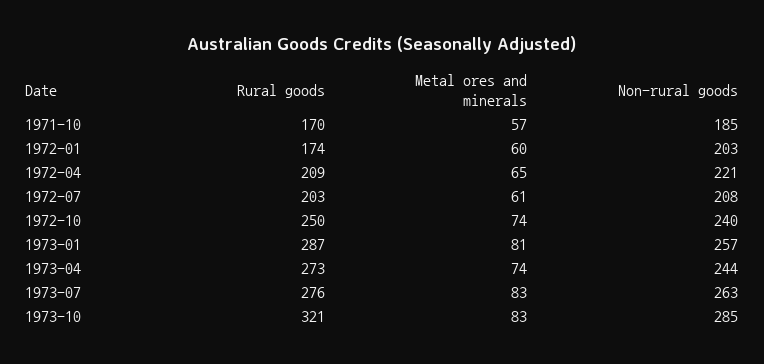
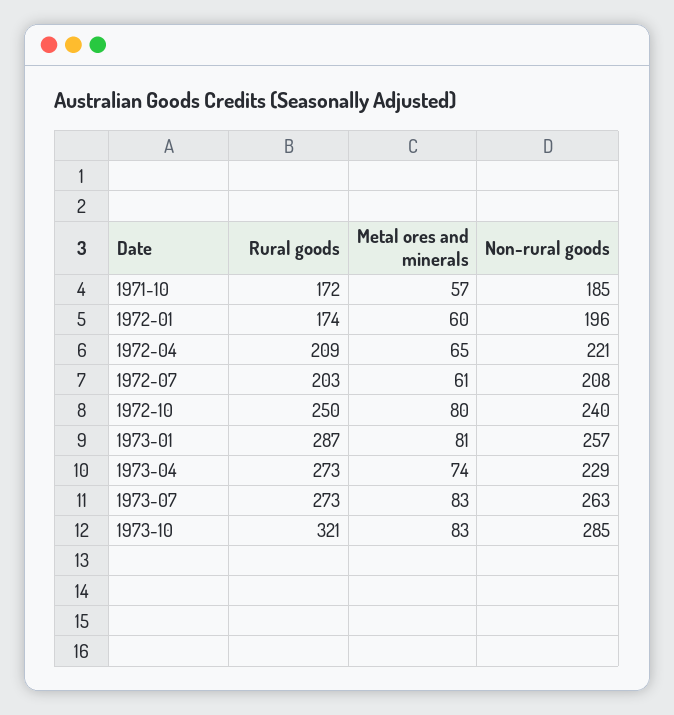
  {
    "Rural goods": {
-     "1971-10": 170,
+     "1971-10": 172,
      "1972-01": 174,
      "1972-04": 209,
      "1972-07": 203,
      "1972-10": 250,
      "1973-01": 287,
      "1973-04": 273,
-     "1973-07": 276,
+     "1973-07": 273,
      "1973-10": 321
    },
    "Metal ores and minerals": {
      "1971-10": 57,
      "1972-01": 60,
      "1972-04": 65,
      "1972-07": 61,
-     "1972-10": 74,
+     "1972-10": 80,
      "1973-01": 81,
      "1973-04": 74,
      "1973-07": 83,
      "1973-10": 83
    },
    "Non-rural goods": {
      "1971-10": 185,
-     "1972-01": 203,
+     "1972-01": 196,
      "1972-04": 221,
      "1972-07": 208,
      "1972-10": 240,
      "1973-01": 257,
-     "1973-04": 244,
+     "1973-04": 229,
      "1973-07": 263,
      "1973-10": 285
    }
  }

